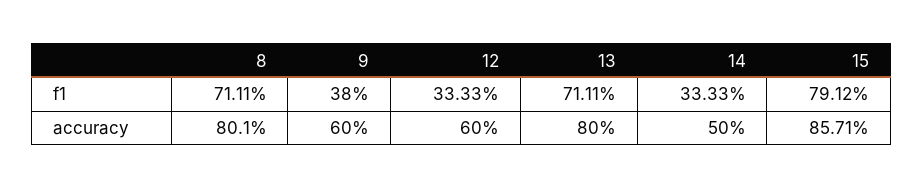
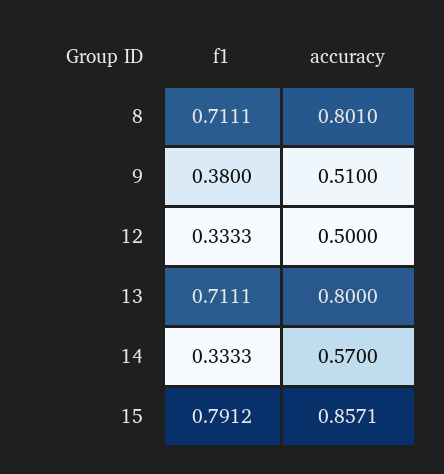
  {
    "8": {
      "f1": 0.7111,
      "accuracy": 0.801
    },
    "9": {
      "f1": 0.38,
-     "accuracy": 0.6
+     "accuracy": 0.51
    },
    "12": {
      "f1": 0.3333,
-     "accuracy": 0.6
+     "accuracy": 0.5
    },
    "13": {
      "f1": 0.7111,
      "accuracy": 0.8
    },
    "14": {
      "f1": 0.3333,
-     "accuracy": 0.5
+     "accuracy": 0.57
    },
    "15": {
      "f1": 0.7912,
      "accuracy": 0.8571
    }
  }

